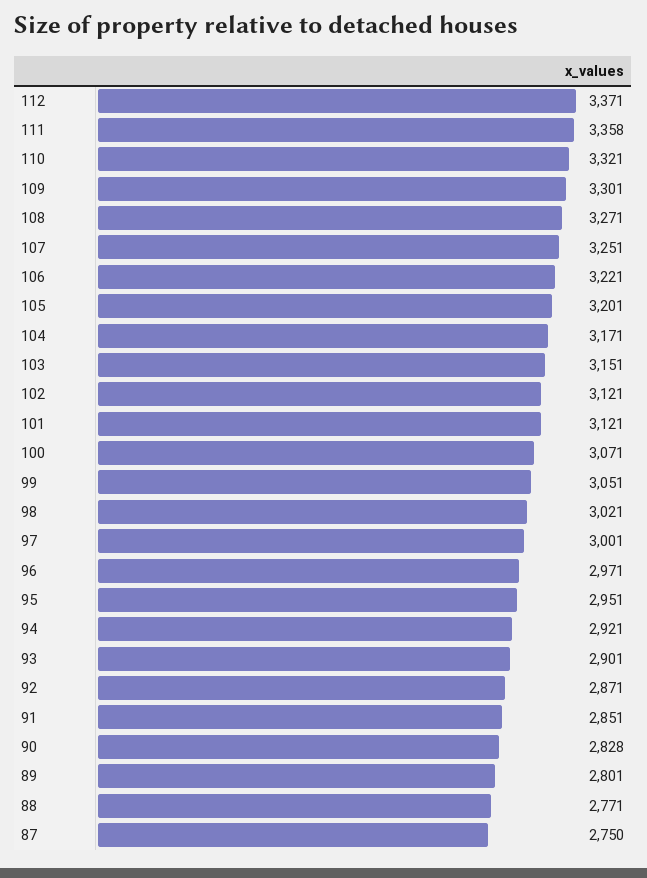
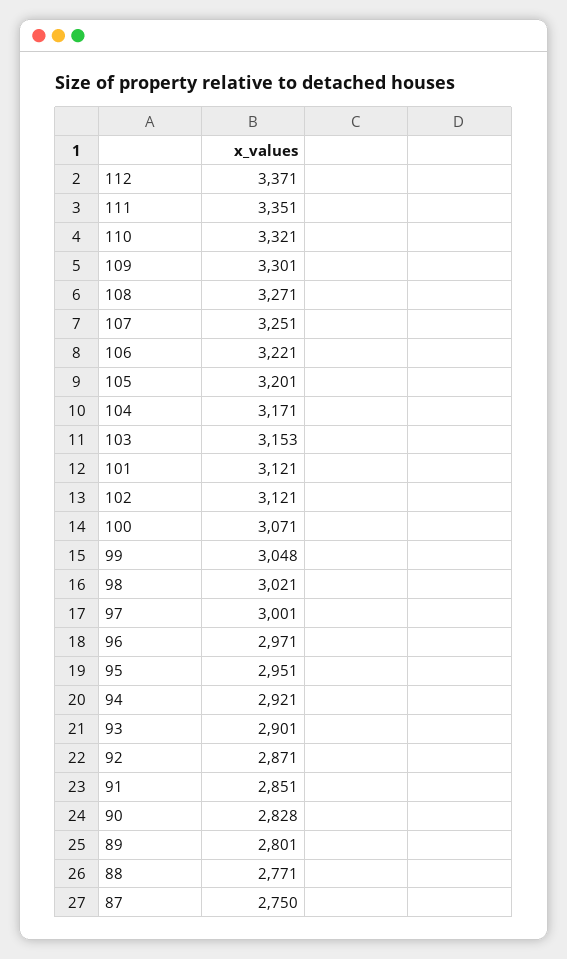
  {
    "112": 3371,
-   "111": 3358,
+   "111": 3351,
    "110": 3321,
    "109": 3301,
    "108": 3271,
    "107": 3251,
    "106": 3221,
    "105": 3201,
    "104": 3171,
-   "103": 3151,
+   "103": 3153,
    "102": 3121,
    "101": 3121,
    "100": 3071,
-   "99": 3051,
+   "99": 3048,
    "98": 3021,
    "97": 3001,
    "96": 2971,
    "95": 2951,
    "94": 2921,
    "93": 2901,
    "92": 2871,
    "91": 2851,
    "90": 2828,
    "89": 2801,
    "88": 2771,
    "87": 2750
  }

